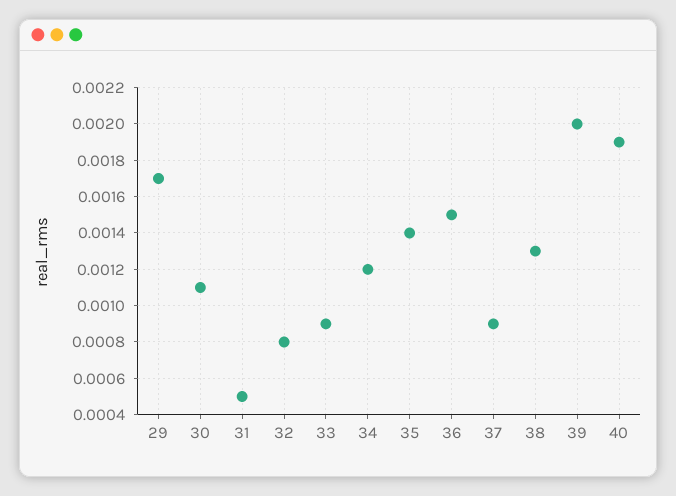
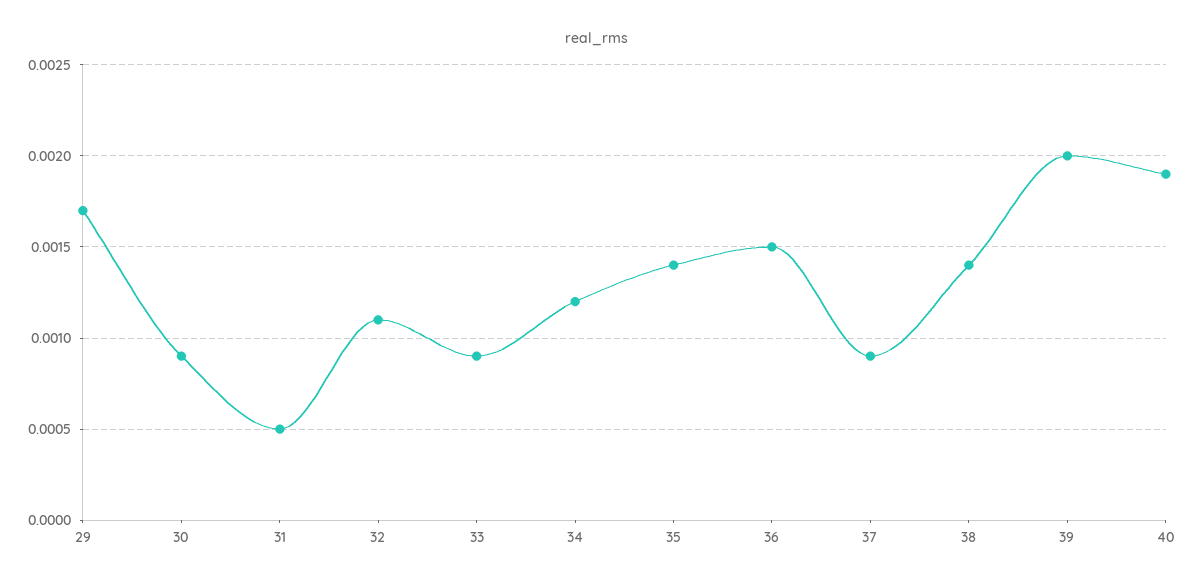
  {
    "29": 0.0017,
-   "30": 0.0011,
+   "30": 0.0009,
    "31": 0.0005,
-   "32": 0.0008,
+   "32": 0.0011,
    "33": 0.0009,
    "34": 0.0012,
    "35": 0.0014,
    "36": 0.0015,
    "37": 0.0009,
-   "38": 0.0013,
+   "38": 0.0014,
    "39": 0.002,
    "40": 0.0019
  }

